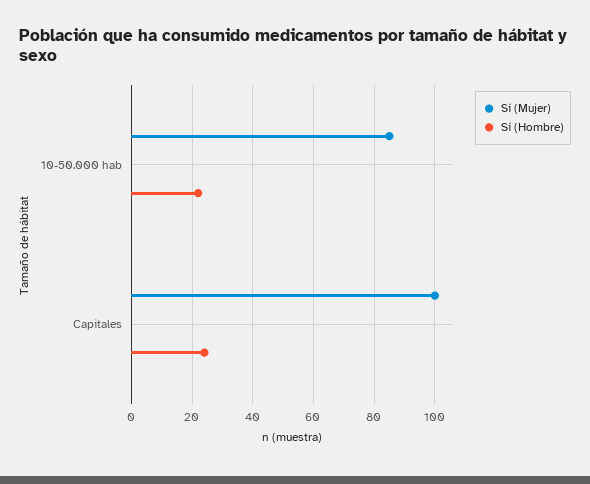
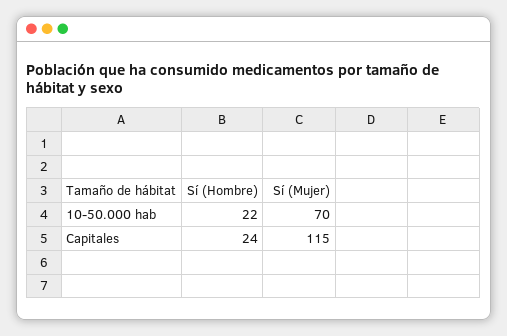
  {
    "Sí (Mujer)": {
-     "10-50.000 hab": 85,
+     "10-50.000 hab": 70,
-     "Capitales": 100
+     "Capitales": 115
    },
    "Sí (Hombre)": {
      "10-50.000 hab": 22,
      "Capitales": 24
    }
  }

